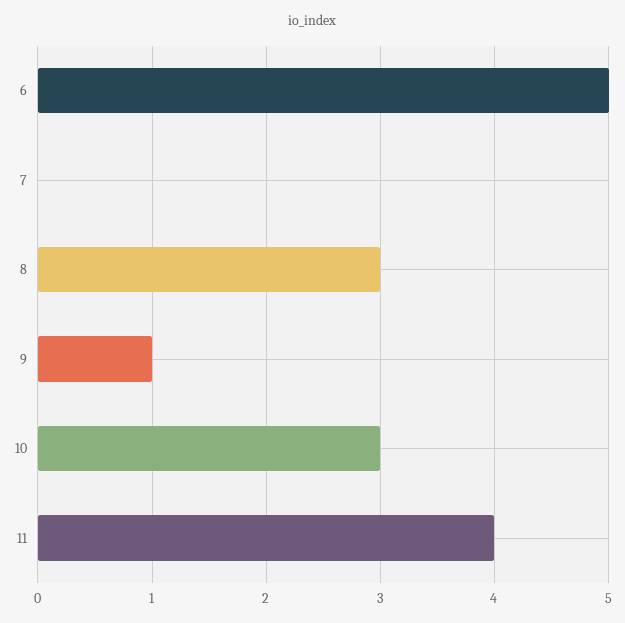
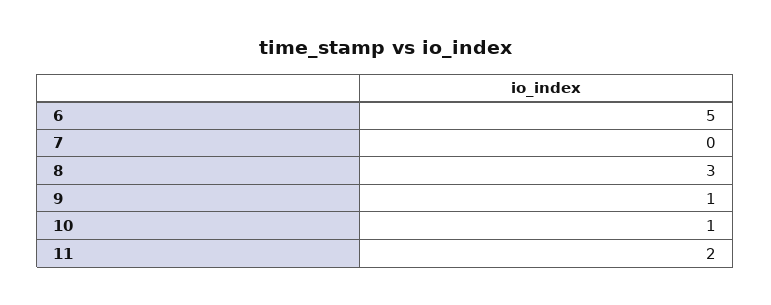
  {
    "6": 5,
    "7": 0,
    "8": 3,
    "9": 1,
-   "10": 3,
+   "10": 1,
-   "11": 4
+   "11": 2
  }

